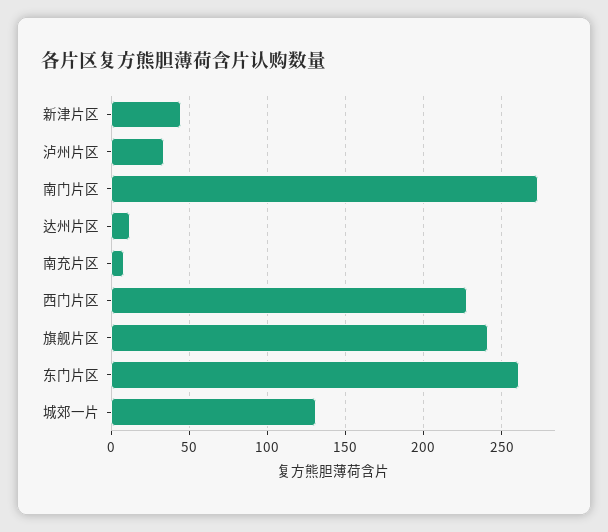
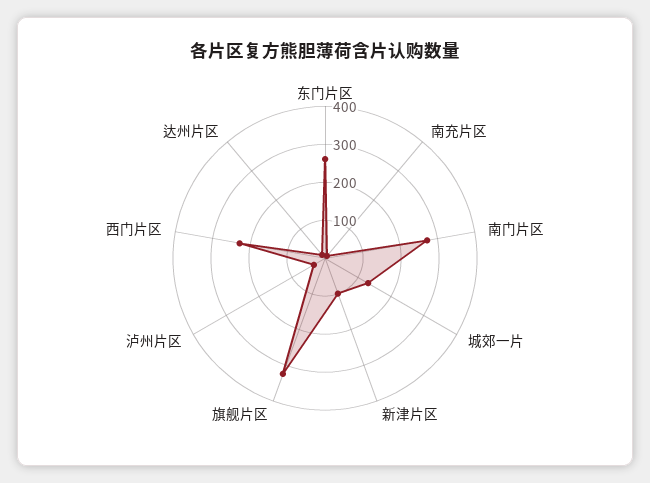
  {
-   "新津片区": 45,
+   "新津片区": 100,
    "泸州片区": 35,
    "南门片区": 275,
    "达州片区": 10,
    "南充片区": 10,
    "西门片区": 230,
-   "旗舰片区": 240,
+   "旗舰片区": 325,
    "东门片区": 260,
    "城郊一片": 130
  }

